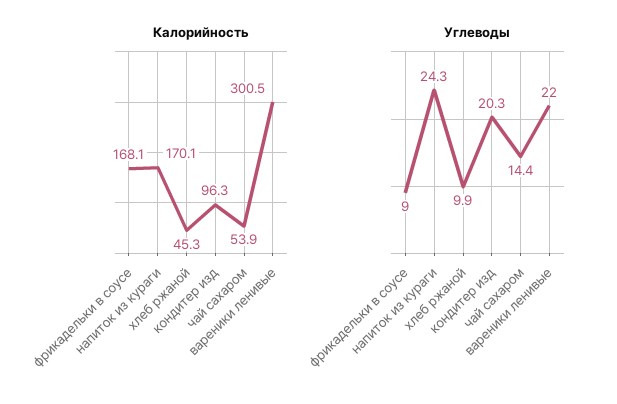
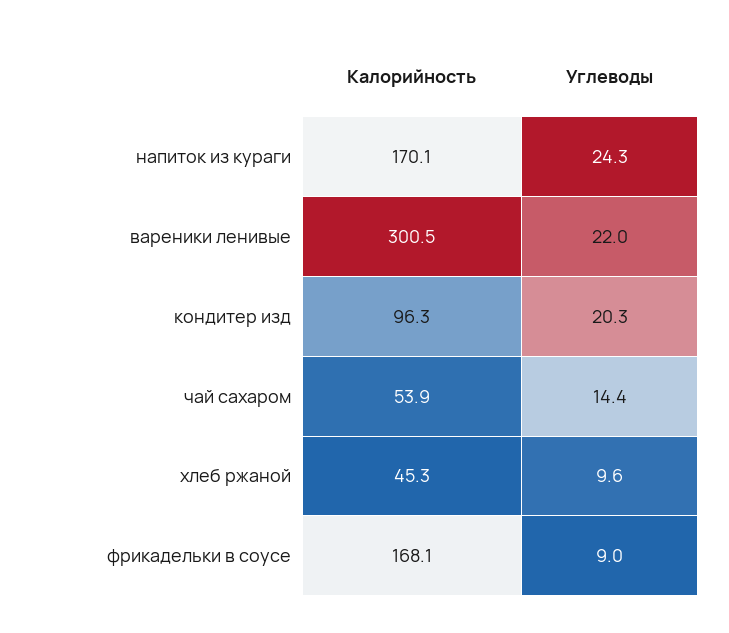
  {
    "Калорийность": {
      "фрикадельки в соусе": 168.1,
      "напиток из кураги": 170.1,
      "хлеб ржаной": 45.3,
      "кондитер изд": 96.3,
      "чай сахаром": 53.9,
      "вареники ленивые": 300.5
    },
    "Углеводы": {
      "фрикадельки в соусе": 9,
      "напиток из кураги": 24.3,
-     "хлеб ржаной": 9.9,
+     "хлеб ржаной": 9.6,
      "кондитер изд": 20.3,
      "чай сахаром": 14.4,
      "вареники ленивые": 22
    }
  }

